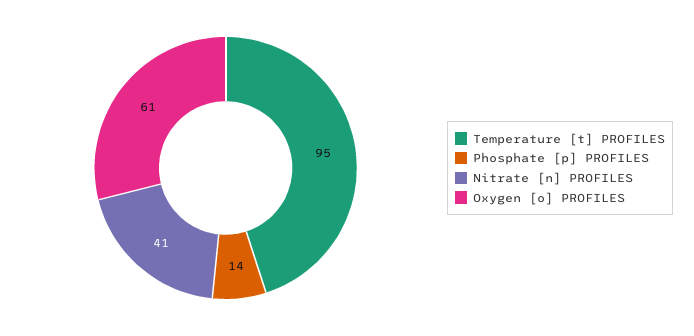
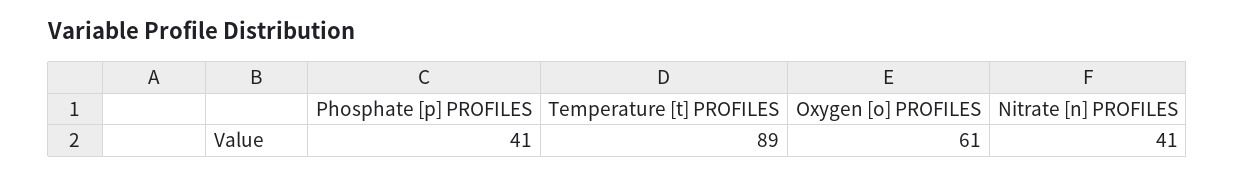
  {
-   "Temperature [t] PROFILES": 95,
+   "Temperature [t] PROFILES": 89,
-   "Phosphate [p] PROFILES": 14,
+   "Phosphate [p] PROFILES": 41,
    "Nitrate [n] PROFILES": 41,
    "Oxygen [o] PROFILES": 61
  }

